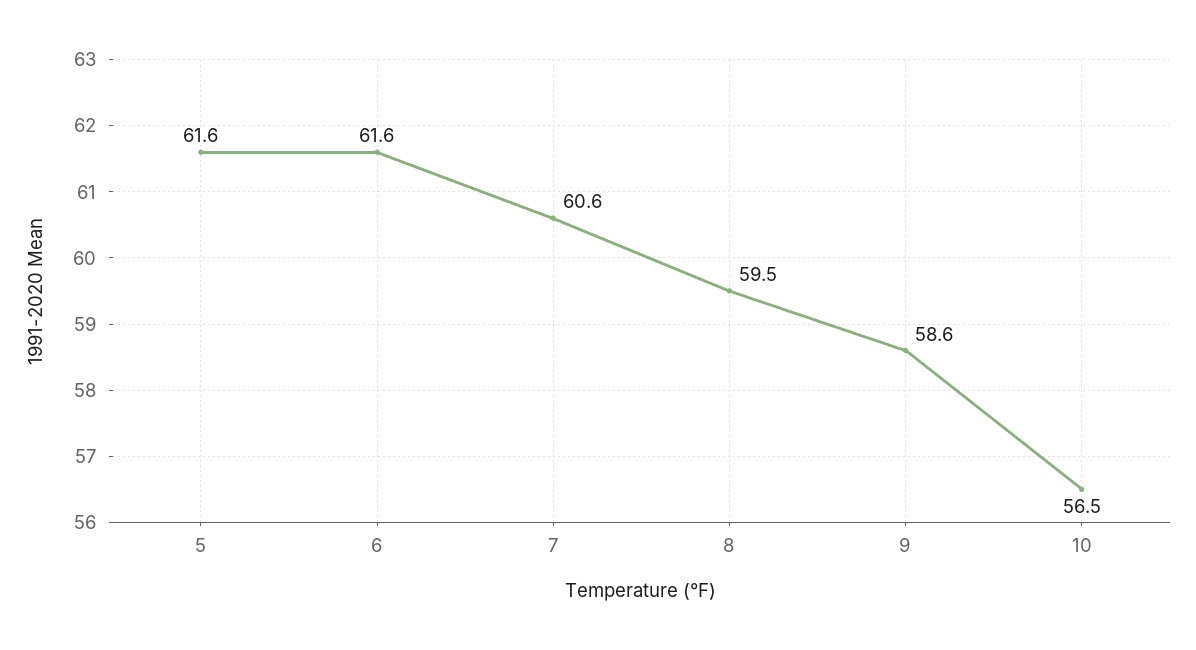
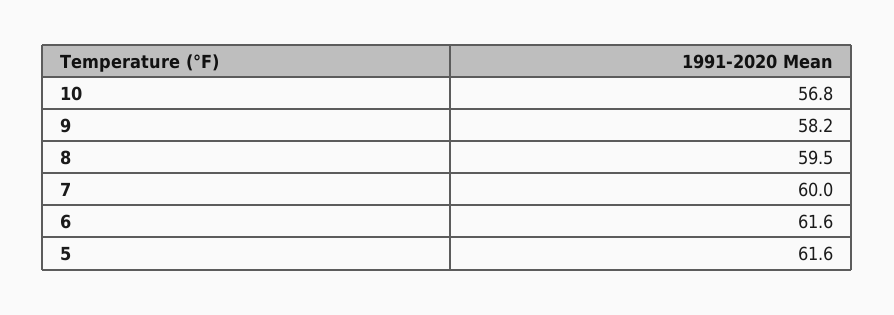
  {
    "5": 61.6,
    "6": 61.6,
-   "7": 60.6,
+   "7": 60,
    "8": 59.5,
-   "9": 58.6,
+   "9": 58.2,
-   "10": 56.5
+   "10": 56.8
  }

